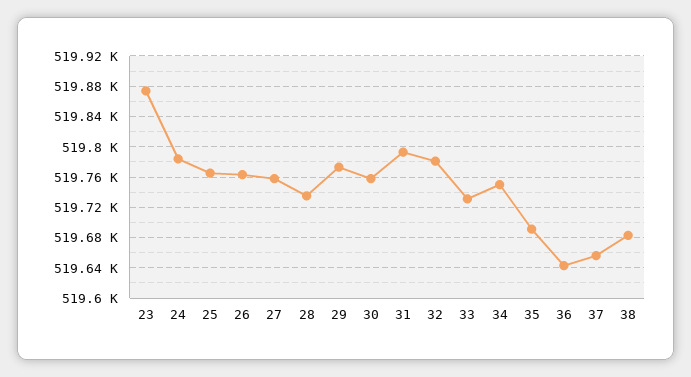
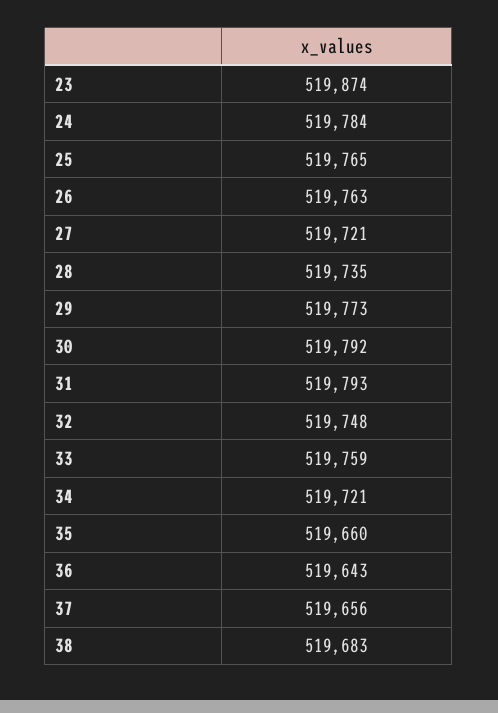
  {
    "23": 519874,
    "24": 519784,
    "25": 519765,
    "26": 519763,
-   "27": 519760,
+   "27": 519721,
    "28": 519735,
    "29": 519773,
-   "30": 519760,
+   "30": 519792,
    "31": 519793,
-   "32": 519780,
+   "32": 519748,
-   "33": 519730,
+   "33": 519759,
-   "34": 519750,
+   "34": 519721,
-   "35": 519690,
+   "35": 519660,
    "36": 519643,
    "37": 519656,
    "38": 519683
  }

